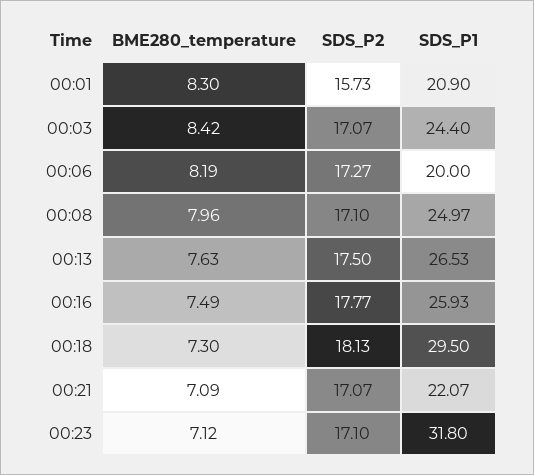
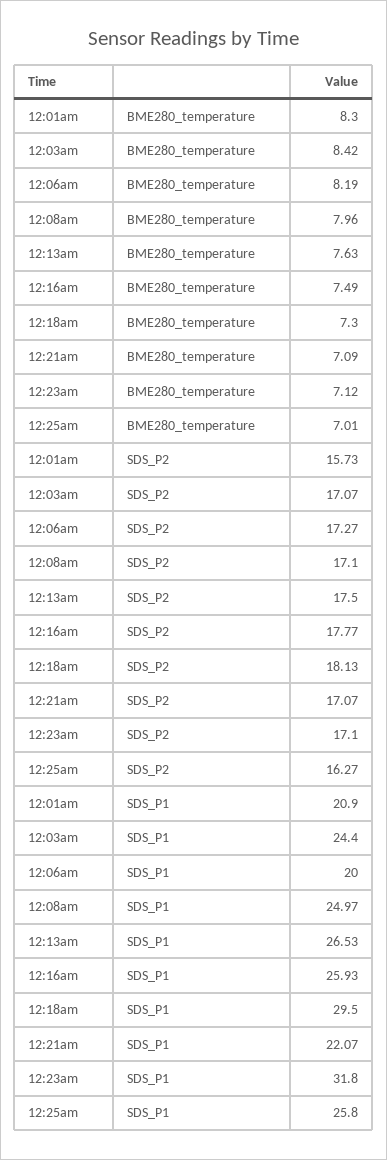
  {
    "BME280_temperature": {
      "00:01": 8.3,
      "00:03": 8.42,
      "00:06": 8.19,
      "00:08": 7.96,
      "00:13": 7.63,
      "00:16": 7.49,
      "00:18": 7.3,
      "00:21": 7.09,
-     "00:23": 7.12
+     "00:23": 7.12,
+     "12:25am": 7.01
    },
    "SDS_P2": {
      "00:01": 15.73,
      "00:03": 17.07,
      "00:06": 17.27,
      "00:08": 17.1,
      "00:13": 17.5,
      "00:16": 17.77,
      "00:18": 18.13,
      "00:21": 17.07,
-     "00:23": 17.1
+     "00:23": 17.1,
+     "12:25am": 16.27
    },
    "SDS_P1": {
      "00:01": 20.9,
      "00:03": 24.4,
      "00:06": 20,
      "00:08": 24.97,
      "00:13": 26.53,
      "00:16": 25.93,
      "00:18": 29.5,
      "00:21": 22.07,
-     "00:23": 31.8
+     "00:23": 31.8,
+     "12:25am": 25.8
    }
  }

